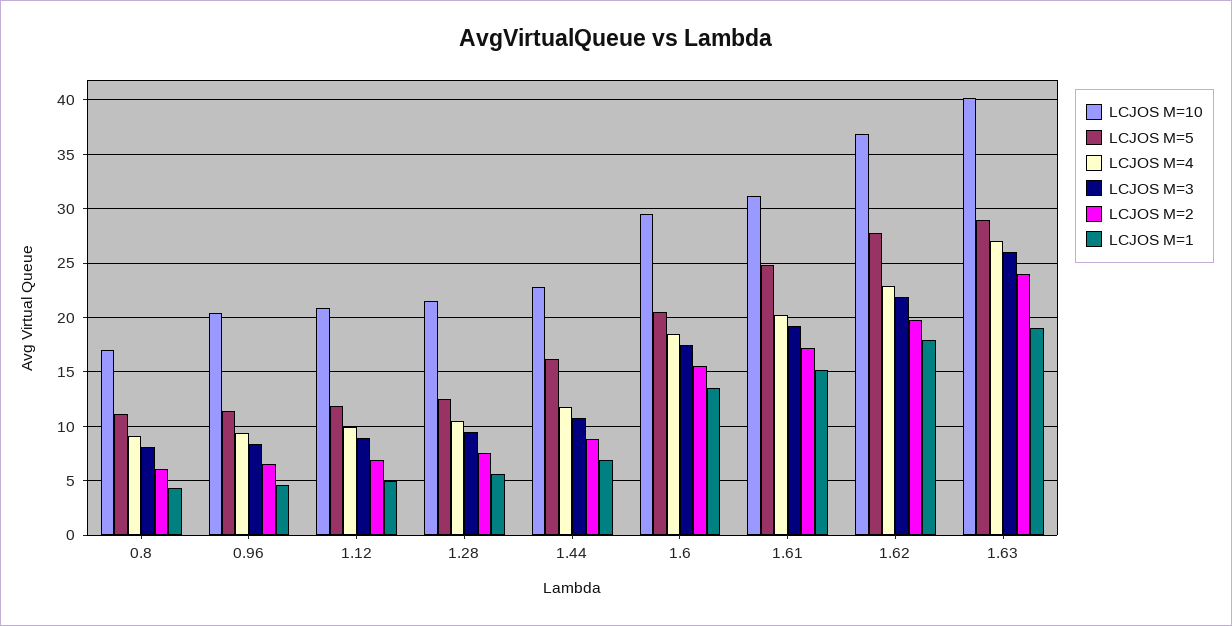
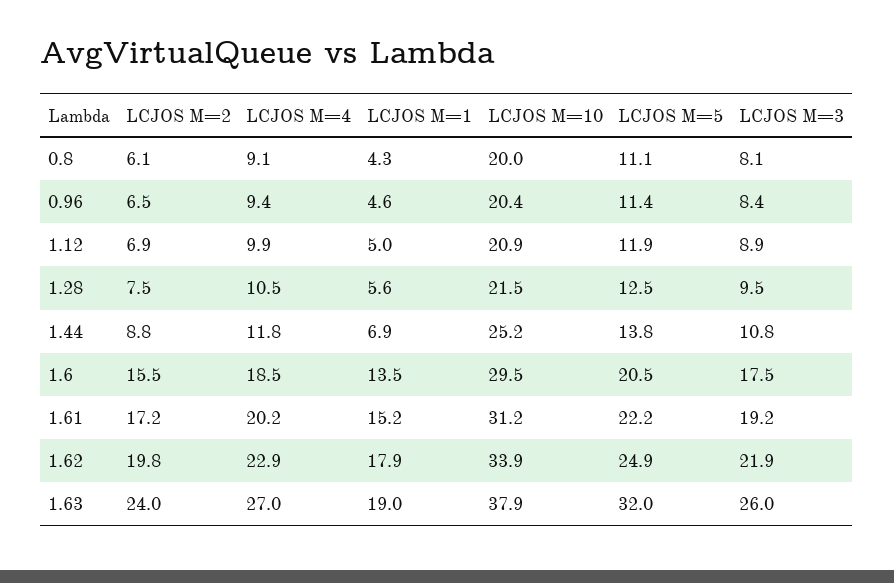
  {
    "LCJOS M=10": {
-     "0.8": 17,
+     "0.8": 20,
      "0.96": 20.4,
      "1.12": 20.9,
      "1.28": 21.5,
-     "1.44": 23,
+     "1.44": 25.2,
      "1.6": 29.5,
      "1.61": 31.2,
-     "1.62": 37,
+     "1.62": 33.9,
-     "1.63": 40
+     "1.63": 37.9
    },
    "LCJOS M=5": {
      "0.8": 11.1,
      "0.96": 11.4,
      "1.12": 11.9,
      "1.28": 12.5,
-     "1.44": 16,
+     "1.44": 13.8,
      "1.6": 20.5,
-     "1.61": 25,
+     "1.61": 22.2,
-     "1.62": 28,
+     "1.62": 24.9,
-     "1.63": 29
+     "1.63": 32
    },
    "LCJOS M=4": {
      "0.8": 9.1,
      "0.96": 9.4,
      "1.12": 9.9,
      "1.28": 10.5,
      "1.44": 11.8,
      "1.6": 18.5,
      "1.61": 20.2,
      "1.62": 22.9,
      "1.63": 27
    },
    "LCJOS M=3": {
      "0.8": 8.1,
      "0.96": 8.4,
      "1.12": 8.9,
      "1.28": 9.5,
      "1.44": 10.8,
      "1.6": 17.5,
      "1.61": 19.2,
      "1.62": 21.9,
      "1.63": 26
    },
    "LCJOS M=2": {
      "0.8": 6.1,
      "0.96": 6.5,
      "1.12": 6.9,
      "1.28": 7.5,
      "1.44": 8.8,
      "1.6": 15.5,
      "1.61": 17.2,
      "1.62": 19.8,
      "1.63": 24
    },
    "LCJOS M=1": {
      "0.8": 4.3,
      "0.96": 4.6,
      "1.12": 5,
      "1.28": 5.6,
      "1.44": 6.9,
      "1.6": 13.5,
      "1.61": 15.2,
      "1.62": 17.9,
      "1.63": 19
    }
  }

